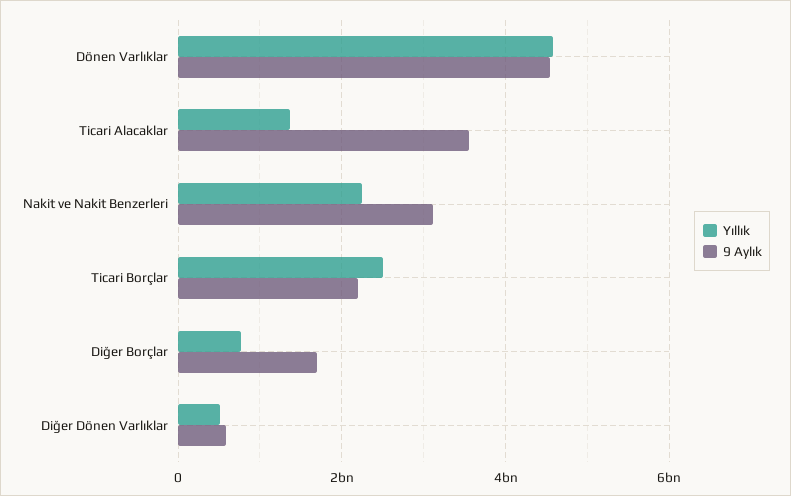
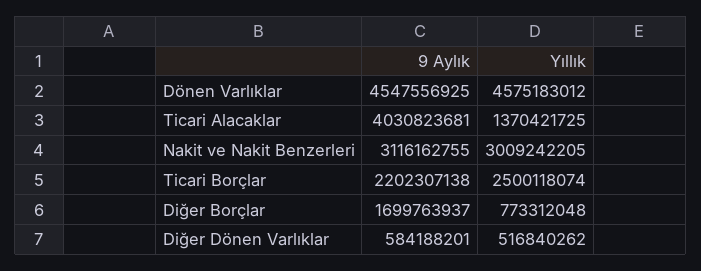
  {
    "Yıllık": {
      "Dönen Varlıklar": 4575183012,
      "Ticari Alacaklar": 1370421725,
-     "Nakit ve Nakit Benzerleri": 2200000000,
+     "Nakit ve Nakit Benzerleri": 3009242205,
      "Ticari Borçlar": 2500118074,
      "Diğer Borçlar": 773312048,
      "Diğer Dönen Varlıklar": 516840262
    },
    "9 Aylık": {
      "Dönen Varlıklar": 4547556925,
-     "Ticari Alacaklar": 3600000000,
+     "Ticari Alacaklar": 4030823681,
      "Nakit ve Nakit Benzerleri": 3116162755,
      "Ticari Borçlar": 2202307138,
      "Diğer Borçlar": 1699763937,
      "Diğer Dönen Varlıklar": 584188201
    }
  }

